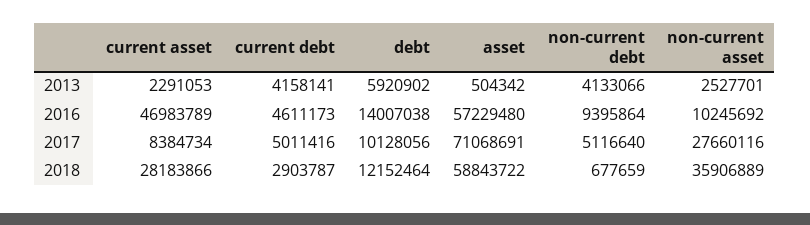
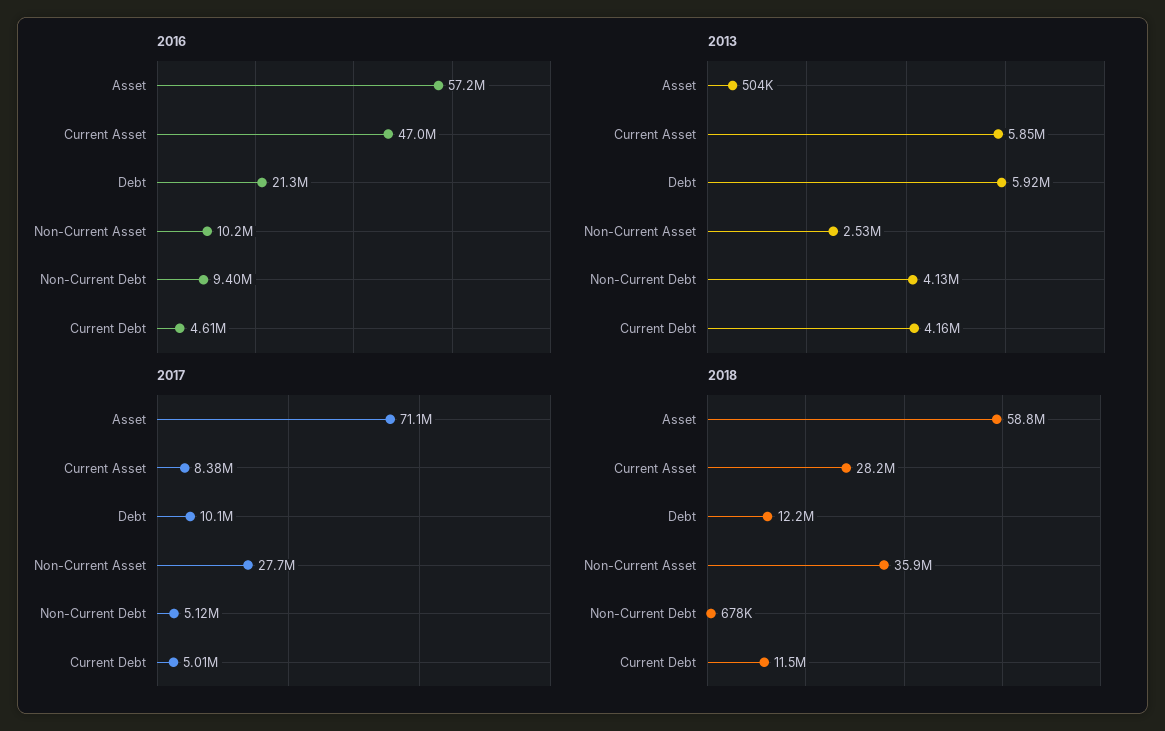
  {
    "2013": {
-     "current asset": 2291053,
+     "current asset": 5850000,
      "current debt": 4158141,
      "debt": 5920902,
      "asset": 504342,
      "non-current debt": 4133066,
      "non-current asset": 2527701
    },
    "2016": {
      "current asset": 46983789,
      "current debt": 4611173,
-     "debt": 14007038,
+     "debt": 21300000,
      "asset": 57229480,
      "non-current debt": 9395864,
      "non-current asset": 10245692
    },
    "2017": {
      "current asset": 8384734,
      "current debt": 5011416,
      "debt": 10128056,
      "asset": 71068691,
      "non-current debt": 5116640,
      "non-current asset": 27660116
    },
    "2018": {
      "current asset": 28183866,
-     "current debt": 2903787,
+     "current debt": 11500000,
      "debt": 12152464,
      "asset": 58843722,
      "non-current debt": 677659,
      "non-current asset": 35906889
    }
  }

